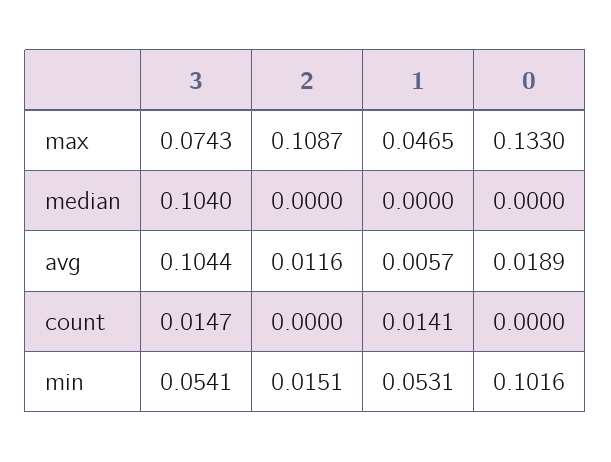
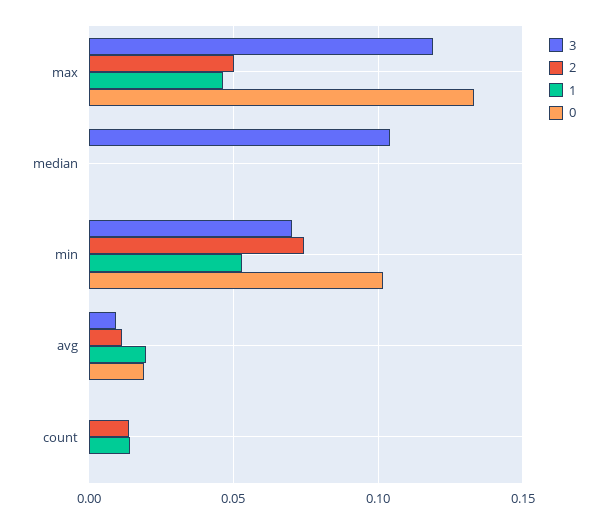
  {
    "3": {
-     "max": 0.0743,
+     "max": 0.12,
      "median": 0.104,
-     "avg": 0.1044,
+     "avg": 0.01,
-     "count": 0.0147,
+     "count": 0,
-     "min": 0.0541
+     "min": 0.07
    },
    "2": {
-     "max": 0.1087,
+     "max": 0.05,
      "median": 0,
      "avg": 0.0116,
-     "count": 0,
+     "count": 0.015,
-     "min": 0.0151
+     "min": 0.075
    },
    "1": {
      "max": 0.0465,
      "median": 0,
-     "avg": 0.0057,
+     "avg": 0.02,
      "count": 0.0141,
      "min": 0.0531
    },
    "0": {
      "max": 0.133,
      "median": 0,
      "avg": 0.0189,
      "count": 0,
      "min": 0.1016
    }
  }

